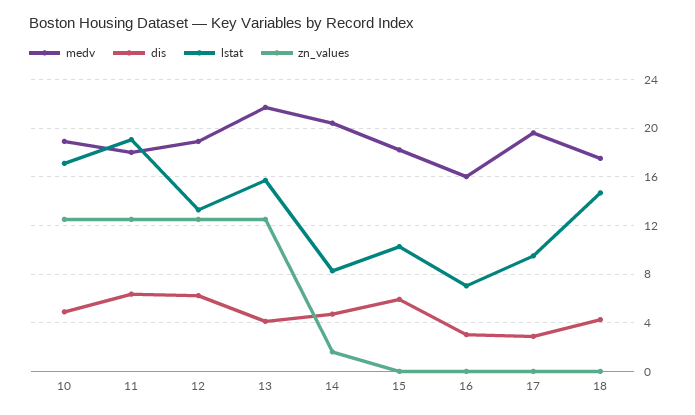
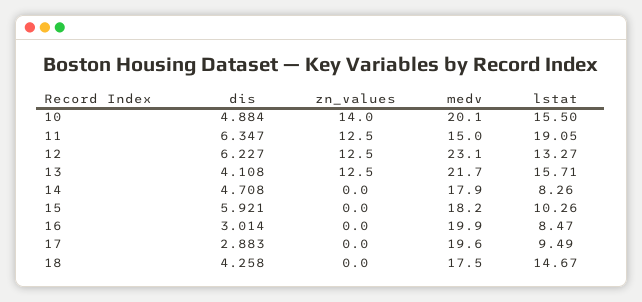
  {
    "medv": {
-     "10": 19,
+     "10": 20.1,
-     "11": 18,
+     "11": 15,
-     "12": 19,
+     "12": 23.1,
      "13": 21.7,
-     "14": 20.5,
+     "14": 17.9,
      "15": 18.2,
-     "16": 16,
+     "16": 19.9,
      "17": 19.6,
      "18": 17.5
    },
    "dis": {
      "10": 4.884,
      "11": 6.347,
      "12": 6.227,
      "13": 4.108,
      "14": 4.708,
      "15": 5.921,
      "16": 3.014,
      "17": 2.883,
      "18": 4.258
    },
    "lstat": {
-     "10": 17,
+     "10": 15.5,
      "11": 19.05,
      "12": 13.27,
      "13": 15.71,
      "14": 8.26,
      "15": 10.26,
-     "16": 7,
+     "16": 8.47,
      "17": 9.49,
      "18": 14.67
    },
    "zn_values": {
-     "10": 12.5,
+     "10": 14,
      "11": 12.5,
      "12": 12.5,
      "13": 12.5,
-     "14": 1.5,
+     "14": 0,
      "15": 0,
      "16": 0,
      "17": 0,
      "18": 0
    }
  }

